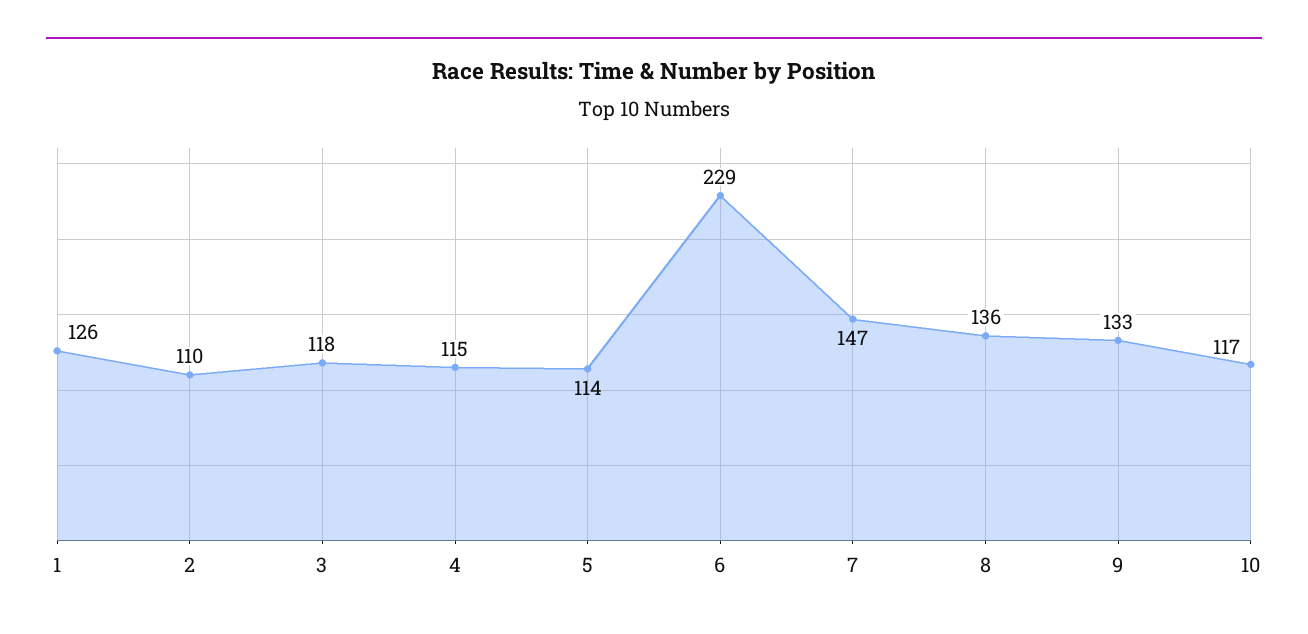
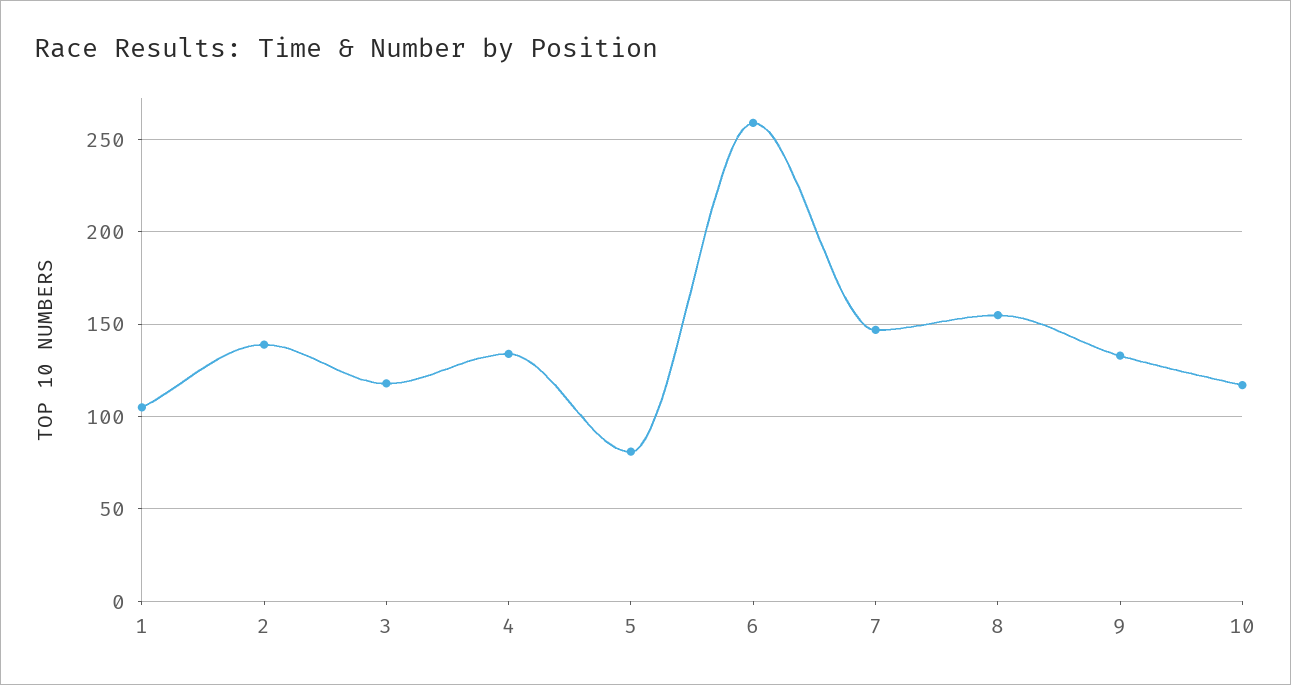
  {
-   "1": 126,
+   "1": 105,
-   "2": 110,
+   "2": 140,
    "3": 118,
-   "4": 115,
+   "4": 135,
-   "5": 114,
+   "5": 80,
-   "6": 229,
+   "6": 260,
    "7": 147,
-   "8": 136,
+   "8": 155,
    "9": 133,
    "10": 117
  }

